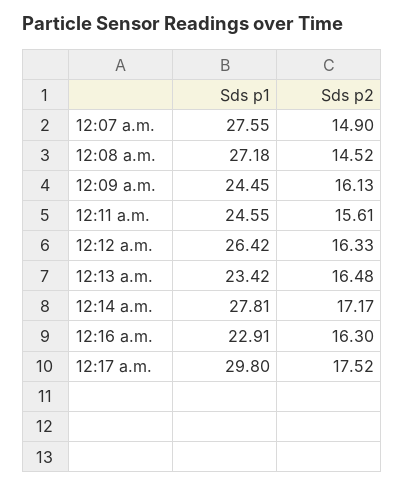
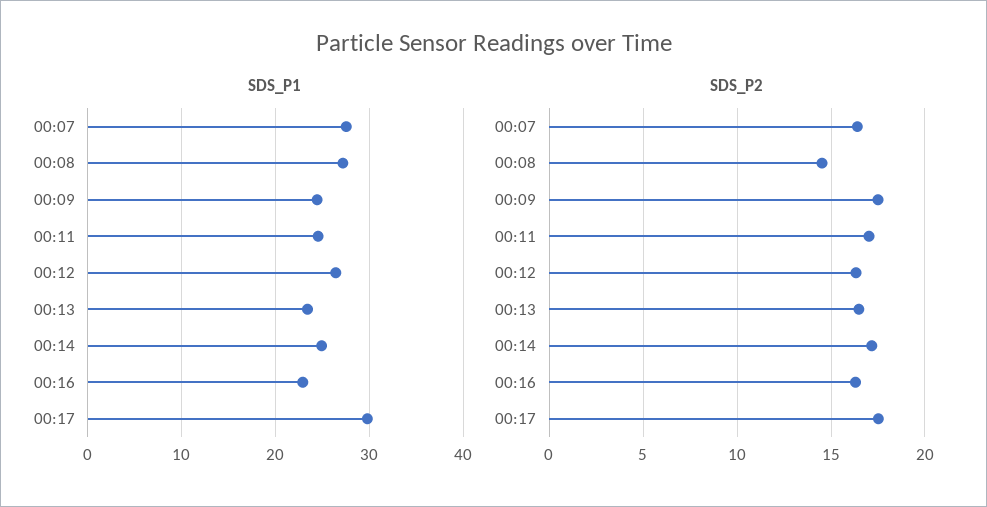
  {
    "Sds p1": {
      "12:07 a.m.": 27.55,
      "12:08 a.m.": 27.18,
      "12:09 a.m.": 24.45,
      "12:11 a.m.": 24.55,
      "12:12 a.m.": 26.42,
      "12:13 a.m.": 23.42,
-     "12:14 a.m.": 27.81,
+     "12:14 a.m.": 25,
      "12:16 a.m.": 22.91,
      "12:17 a.m.": 29.8
    },
    "Sds p2": {
-     "12:07 a.m.": 14.9,
+     "12:07 a.m.": 16.5,
      "12:08 a.m.": 14.52,
-     "12:09 a.m.": 16.13,
+     "12:09 a.m.": 17.5,
-     "12:11 a.m.": 15.61,
+     "12:11 a.m.": 17,
      "12:12 a.m.": 16.33,
      "12:13 a.m.": 16.48,
      "12:14 a.m.": 17.17,
      "12:16 a.m.": 16.3,
      "12:17 a.m.": 17.52
    }
  }

